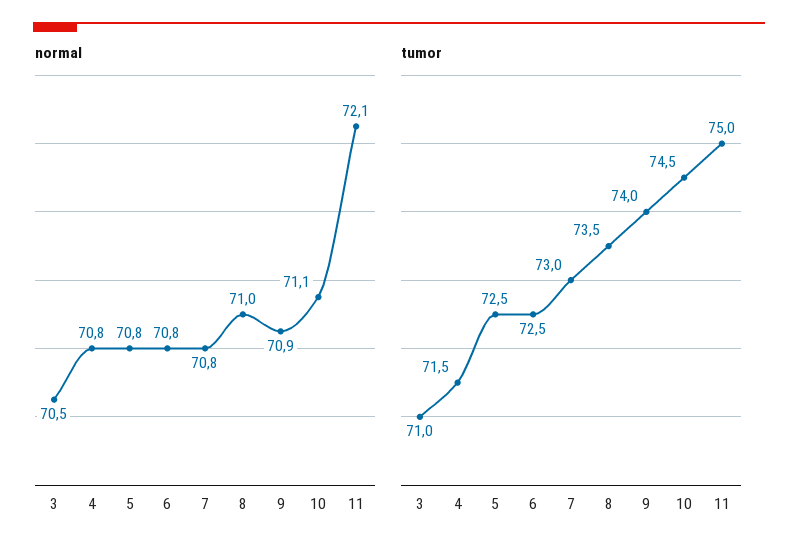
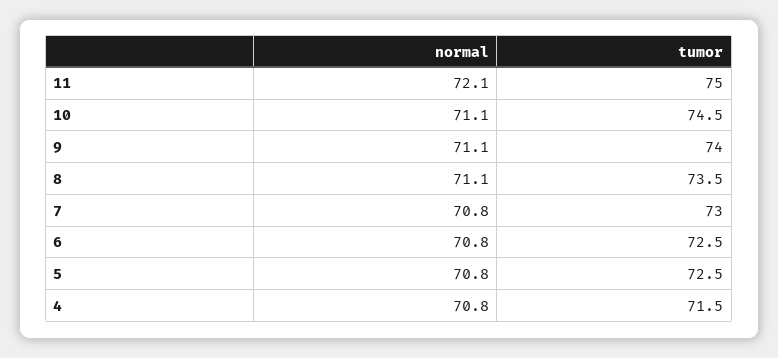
  {
    "normal": {
-     "3": 70.5,
      "4": 70.8,
      "5": 70.8,
      "6": 70.8,
      "7": 70.8,
-     "8": 71,
+     "8": 71.1,
-     "9": 70.9,
+     "9": 71.1,
      "10": 71.1,
      "11": 72.1
    },
    "tumor": {
-     "3": 71,
      "4": 71.5,
      "5": 72.5,
      "6": 72.5,
      "7": 73,
      "8": 73.5,
      "9": 74,
      "10": 74.5,
      "11": 75
    }
  }

